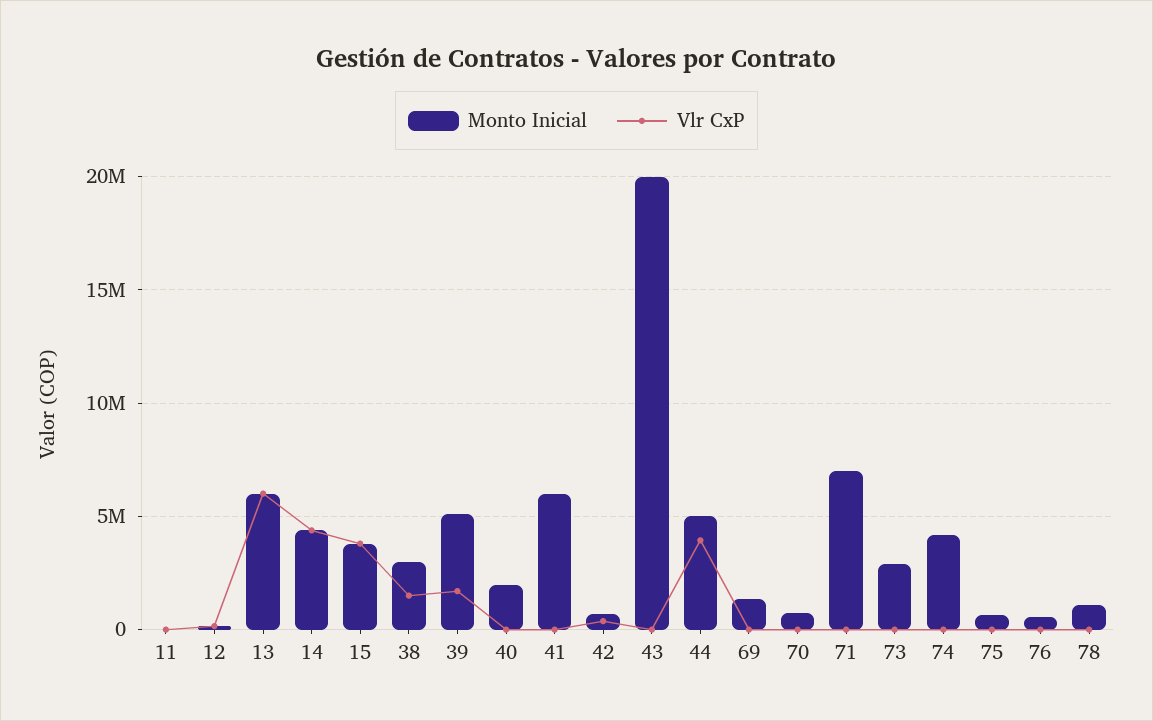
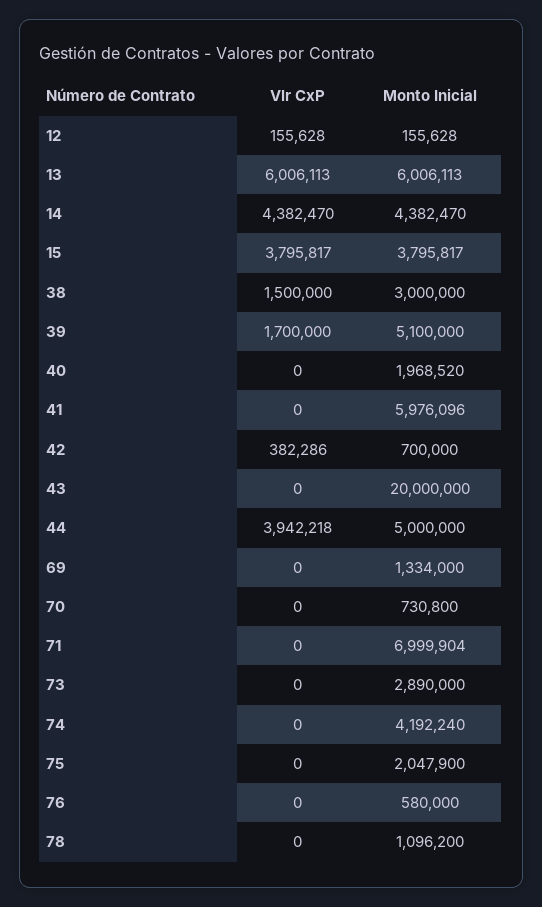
  {
    "Monto Inicial": {
-     "11": 0,
      "12": 155628,
      "13": 6006113,
      "14": 4382470,
      "15": 3795817,
      "38": 3000000,
      "39": 5100000,
      "40": 1968520,
      "41": 5976096,
      "42": 700000,
      "43": 20000000,
      "44": 5000000,
      "69": 1334000,
      "70": 730800,
      "71": 6999904,
      "73": 2890000,
      "74": 4192240,
-     "75": 500000,
+     "75": 2047900,
      "76": 580000,
      "78": 1096200
    },
    "Vlr CxP": {
-     "11": 0,
      "12": 155628,
      "13": 6006113,
      "14": 4382470,
      "15": 3795817,
      "38": 1500000,
      "39": 1700000,
      "40": 0,
      "41": 0,
      "42": 382286,
      "43": 0,
      "44": 3942218,
      "69": 0,
      "70": 0,
      "71": 0,
      "73": 0,
      "74": 0,
      "75": 0,
      "76": 0,
      "78": 0
    }
  }

